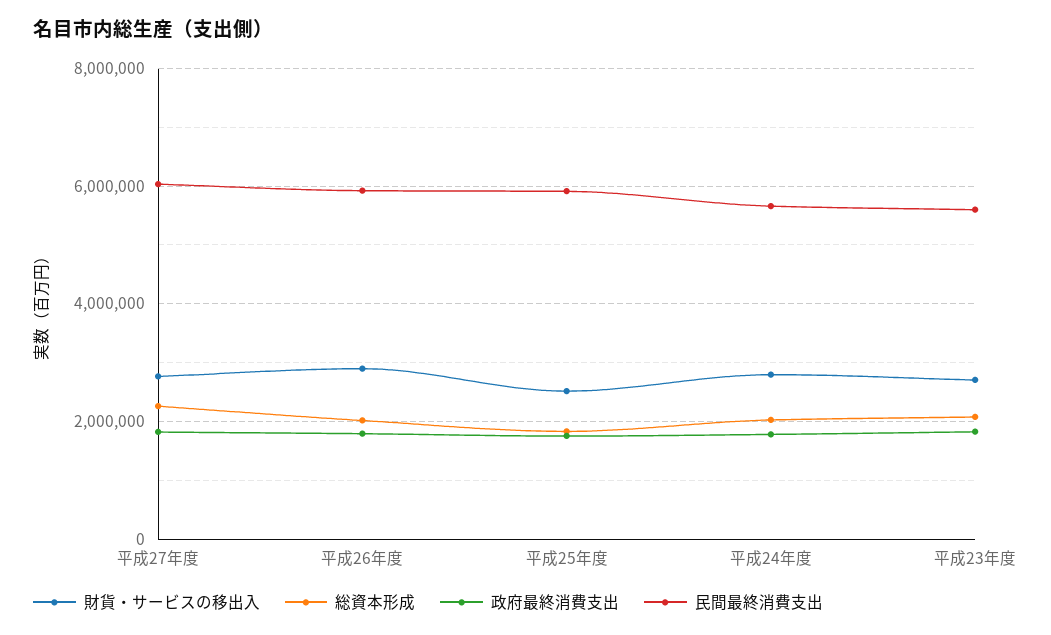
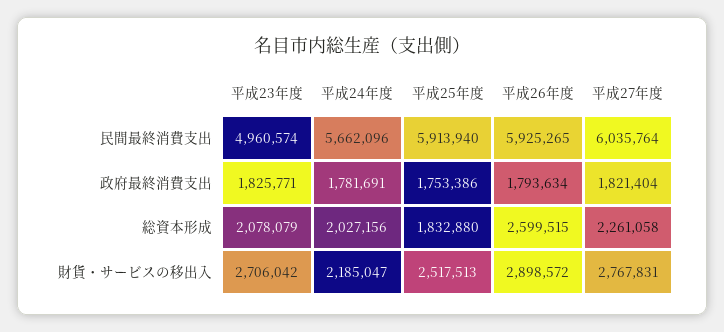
  {
    "財貨・サービスの移出入": {
      "平成27年度": 2767831,
      "平成26年度": 2898572,
      "平成25年度": 2517513,
-     "平成24年度": 2800000,
+     "平成24年度": 2185047,
      "平成23年度": 2706042
    },
    "総資本形成": {
      "平成27年度": 2261058,
-     "平成26年度": 2000000,
+     "平成26年度": 2599515,
      "平成25年度": 1832880,
      "平成24年度": 2027156,
      "平成23年度": 2078079
    },
    "政府最終消費支出": {
      "平成27年度": 1821404,
      "平成26年度": 1793634,
      "平成25年度": 1753386,
      "平成24年度": 1781691,
      "平成23年度": 1825771
    },
    "民間最終消費支出": {
      "平成27年度": 6035764,
      "平成26年度": 5925265,
      "平成25年度": 5913940,
      "平成24年度": 5662096,
-     "平成23年度": 5600000
+     "平成23年度": 4960574
    }
  }

